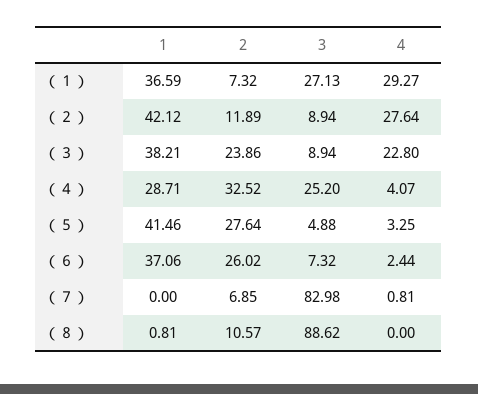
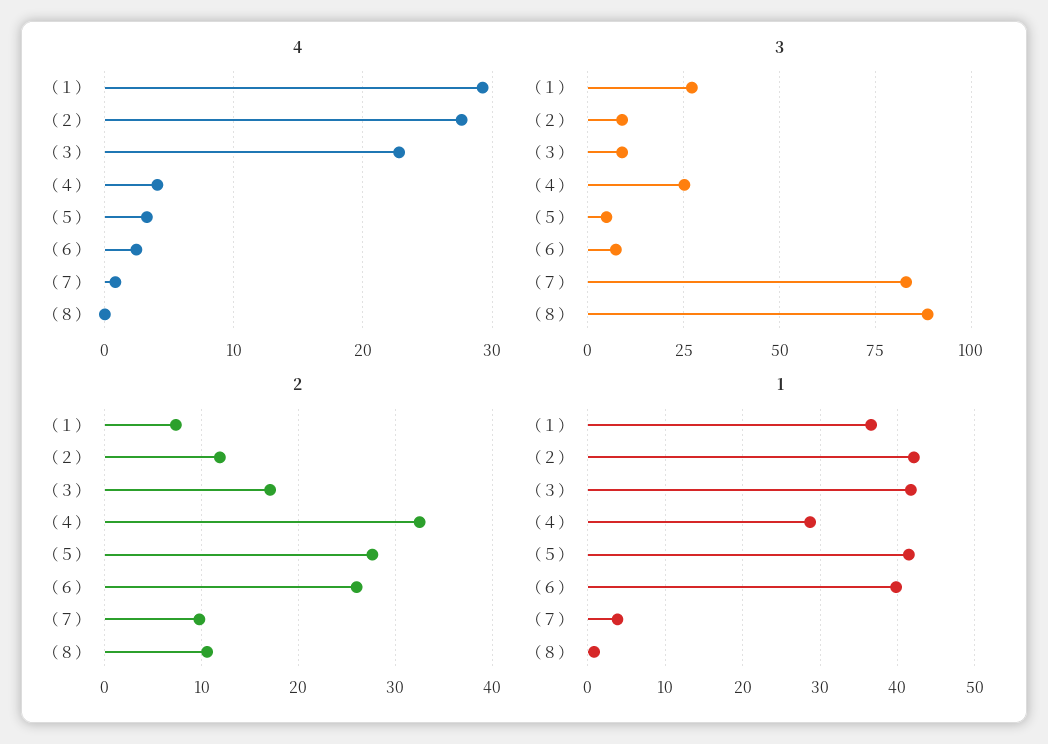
  {
    "1": {
      "（１）": 36.59,
      "（２）": 42.12,
-     "（３）": 38.21,
+     "（３）": 42,
      "（４）": 28.71,
      "（５）": 41.46,
-     "（６）": 37.06,
+     "（６）": 40,
-     "（７）": 0,
+     "（７）": 4,
      "（８）": 0.81
    },
    "2": {
      "（１）": 7.32,
      "（２）": 11.89,
-     "（３）": 23.86,
+     "（３）": 17,
      "（４）": 32.52,
      "（５）": 27.64,
      "（６）": 26.02,
-     "（７）": 6.85,
+     "（７）": 10,
      "（８）": 10.57
    },
    "3": {
      "（１）": 27.13,
      "（２）": 8.94,
      "（３）": 8.94,
      "（４）": 25.2,
      "（５）": 4.88,
      "（６）": 7.32,
      "（７）": 82.98,
      "（８）": 88.62
    },
    "4": {
      "（１）": 29.27,
      "（２）": 27.64,
      "（３）": 22.8,
      "（４）": 4.07,
      "（５）": 3.25,
      "（６）": 2.44,
      "（７）": 0.81,
      "（８）": 0
    }
  }

